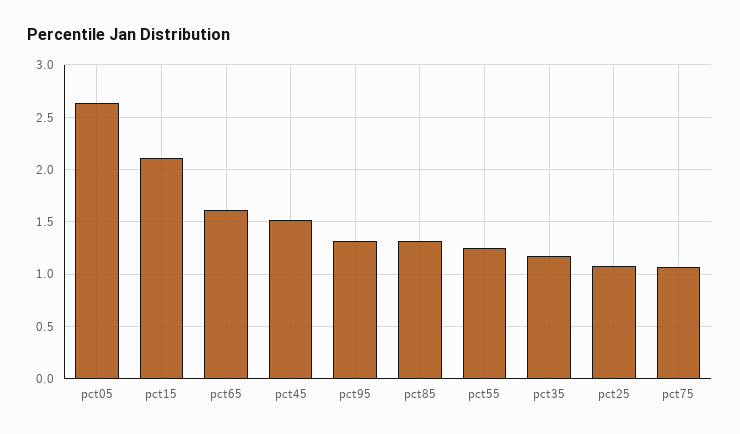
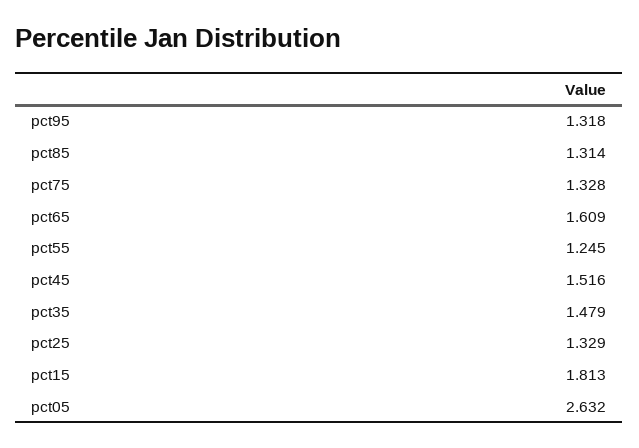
  {
    "pct05": 2.632,
-   "pct15": 2.1,
+   "pct15": 1.813,
    "pct65": 1.609,
    "pct45": 1.516,
    "pct95": 1.318,
    "pct85": 1.314,
    "pct55": 1.245,
-   "pct35": 1.2,
+   "pct35": 1.479,
-   "pct25": 1.1,
+   "pct25": 1.329,
-   "pct75": 1.1
+   "pct75": 1.328
  }

